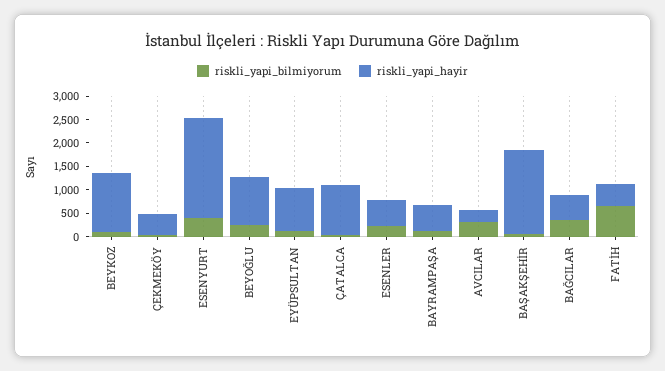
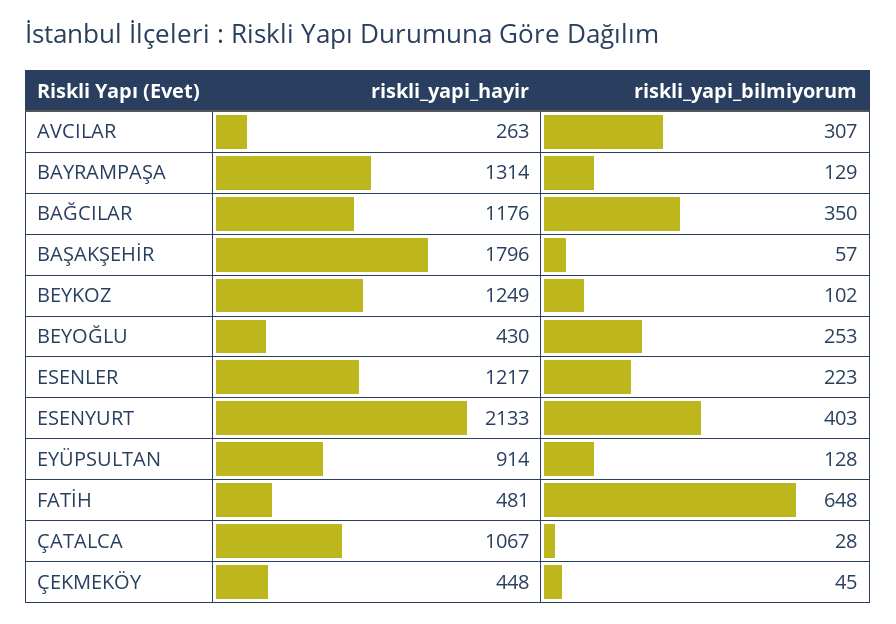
  {
    "riskli_yapi_bilmiyorum": {
      "BEYKOZ": 102,
      "ÇEKMEKÖY": 45,
      "ESENYURT": 403,
      "BEYOĞLU": 253,
      "EYÜPSULTAN": 128,
      "ÇATALCA": 28,
      "ESENLER": 223,
      "BAYRAMPAŞA": 129,
      "AVCILAR": 307,
      "BAŞAKŞEHİR": 57,
      "BAĞCILAR": 350,
      "FATİH": 648
    },
    "riskli_yapi_hayir": {
      "BEYKOZ": 1249,
      "ÇEKMEKÖY": 448,
      "ESENYURT": 2133,
-     "BEYOĞLU": 1000,
+     "BEYOĞLU": 430,
      "EYÜPSULTAN": 914,
      "ÇATALCA": 1067,
-     "ESENLER": 500,
+     "ESENLER": 1217,
-     "BAYRAMPAŞA": 500,
+     "BAYRAMPAŞA": 1314,
      "AVCILAR": 263,
      "BAŞAKŞEHİR": 1796,
-     "BAĞCILAR": 500,
+     "BAĞCILAR": 1176,
      "FATİH": 481
    }
  }

